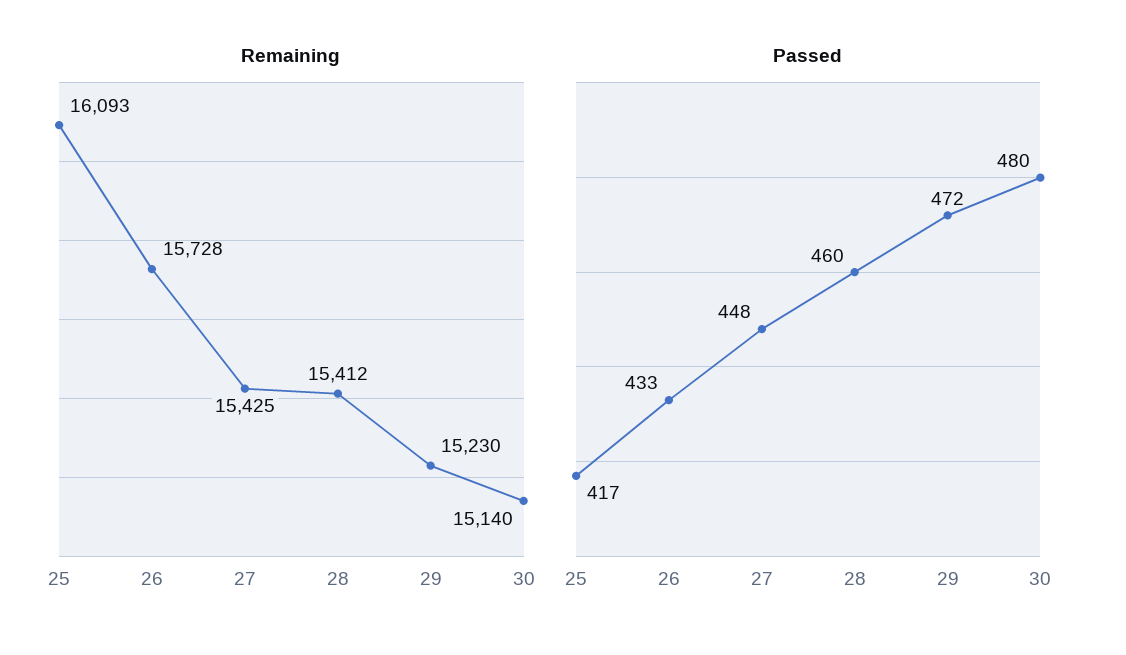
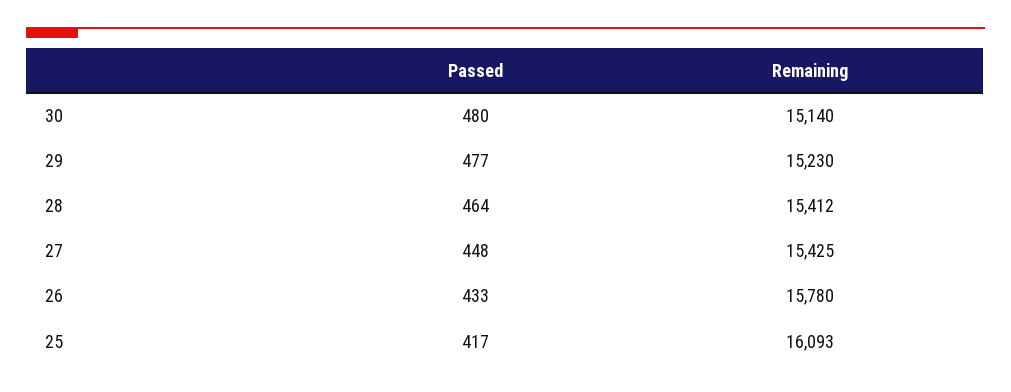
  {
    "Remaining": {
      "25": 16093,
-     "26": 15728,
+     "26": 15780,
      "27": 15425,
      "28": 15412,
      "29": 15230,
      "30": 15140
    },
    "Passed": {
      "25": 417,
      "26": 433,
      "27": 448,
-     "28": 460,
+     "28": 464,
-     "29": 472,
+     "29": 477,
      "30": 480
    }
  }

